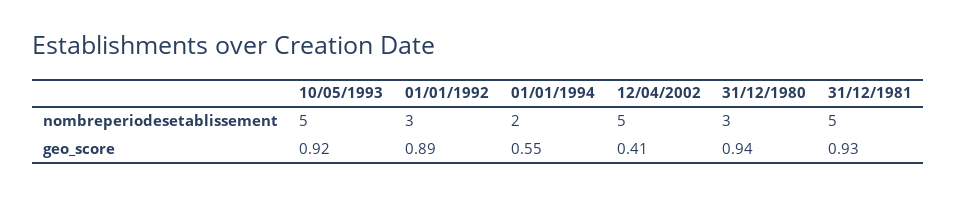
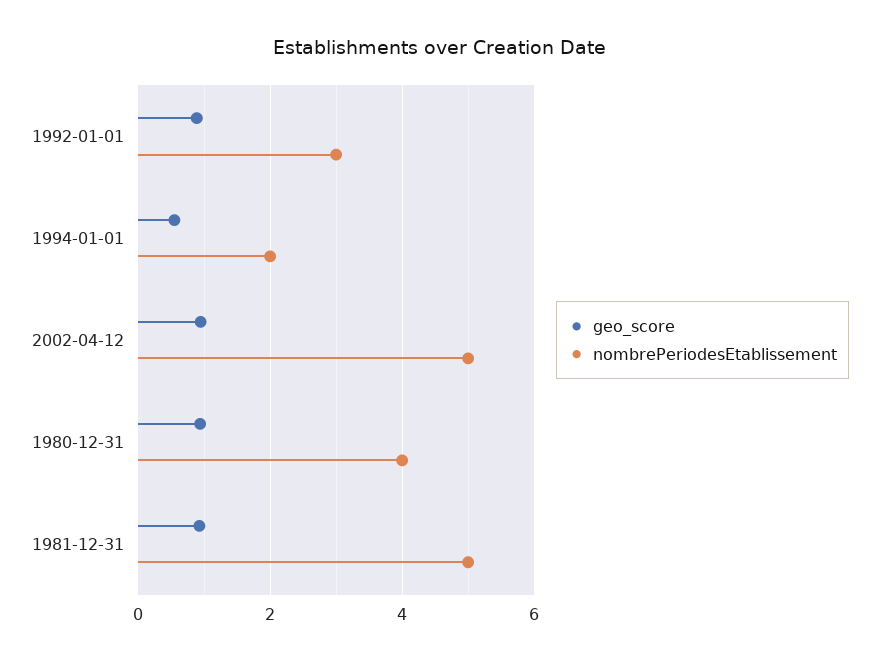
  {
    "nombreperiodesetablissement": {
-     "10/05/1993": 5,
      "01/01/1992": 3,
      "01/01/1994": 2,
      "12/04/2002": 5,
-     "31/12/1980": 3,
+     "31/12/1980": 4,
      "31/12/1981": 5
    },
    "geo_score": {
-     "10/05/1993": 0.92,
      "01/01/1992": 0.89,
      "01/01/1994": 0.55,
-     "12/04/2002": 0.41,
+     "12/04/2002": 1,
      "31/12/1980": 0.94,
      "31/12/1981": 0.93
    }
  }

